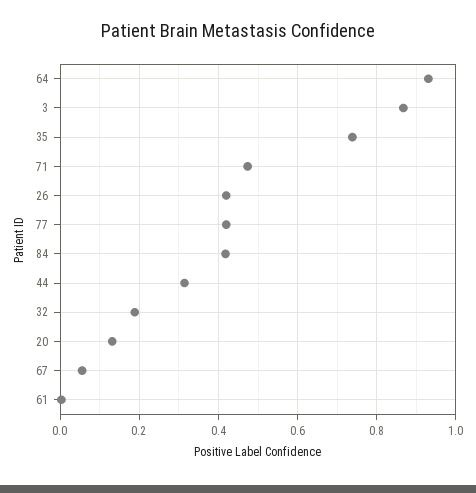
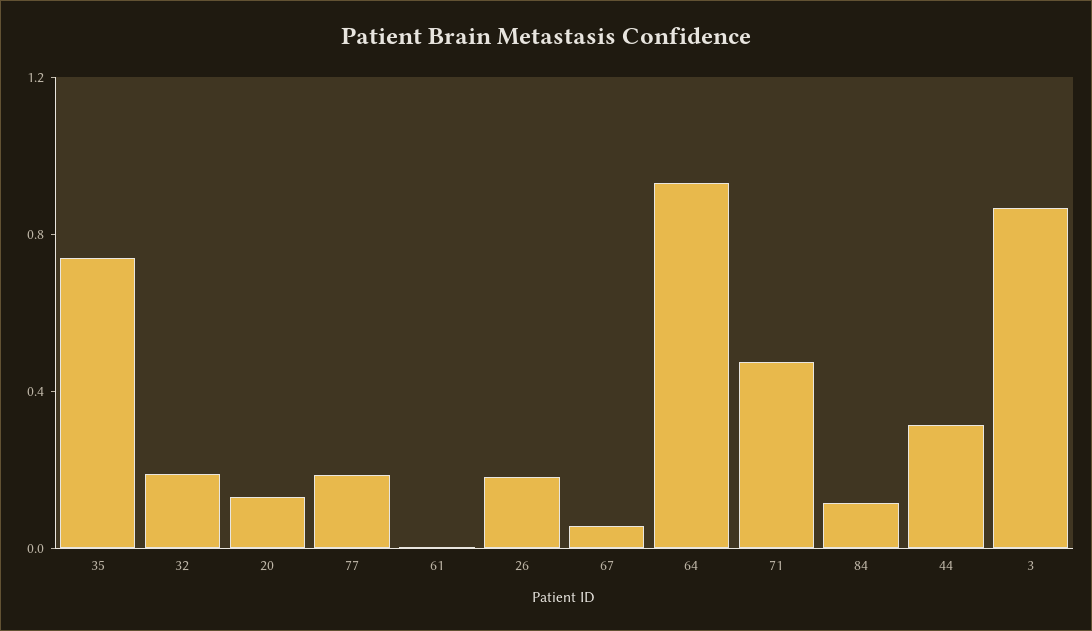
  {
    "64": 0.94,
    "3": 0.86,
    "35": 0.74,
    "71": 0.48,
-   "26": 0.42,
+   "26": 0.2,
-   "77": 0.42,
+   "77": 0.2,
-   "84": 0.42,
+   "84": 0.1,
    "44": 0.32,
    "32": 0.18,
    "20": 0.14,
    "67": 0.06,
    "61": 0
  }

